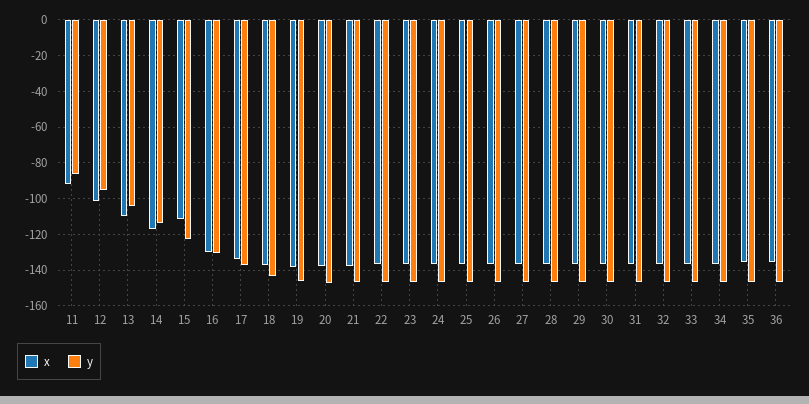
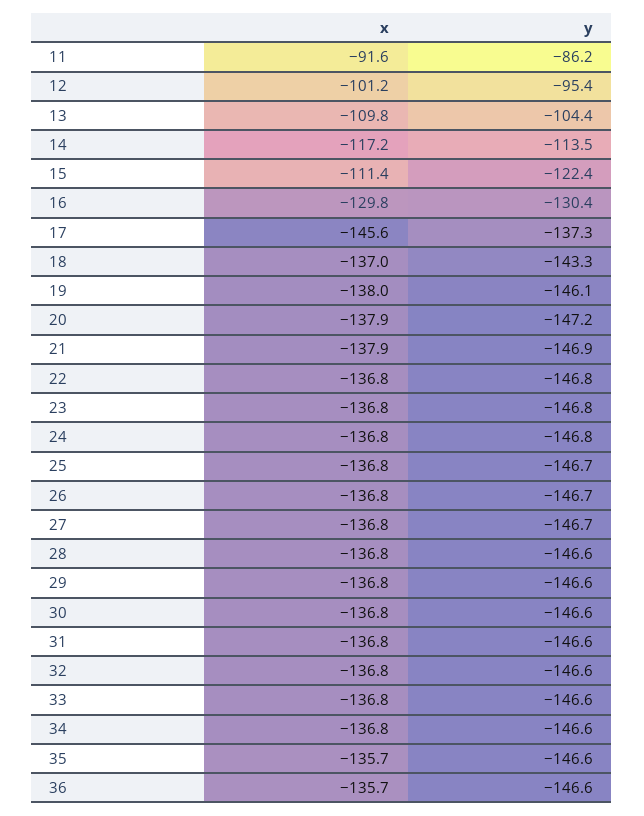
  {
    "x": {
      "11": -91.6,
      "12": -101.2,
      "13": -109.8,
      "14": -117.2,
      "15": -111.4,
      "16": -129.8,
-     "17": -135,
+     "17": -145.6,
      "18": -137,
      "19": -138,
      "20": -137.9,
      "21": -137.9,
      "22": -136.8,
      "23": -136.8,
      "24": -136.8,
      "25": -136.8,
      "26": -136.8,
      "27": -136.8,
      "28": -136.8,
      "29": -136.8,
      "30": -136.8,
      "31": -136.8,
      "32": -136.8,
      "33": -136.8,
      "34": -136.8,
      "35": -135.7,
      "36": -135.7
    },
    "y": {
      "11": -86.2,
      "12": -95.4,
      "13": -104.4,
      "14": -113.5,
      "15": -122.4,
      "16": -130.4,
      "17": -137.3,
      "18": -143.3,
      "19": -146.1,
      "20": -147.2,
      "21": -146.9,
      "22": -146.8,
      "23": -146.8,
      "24": -146.8,
      "25": -146.7,
      "26": -146.7,
      "27": -146.7,
      "28": -146.6,
      "29": -146.6,
      "30": -146.6,
      "31": -146.6,
      "32": -146.6,
      "33": -146.6,
      "34": -146.6,
      "35": -146.6,
      "36": -146.6
    }
  }

